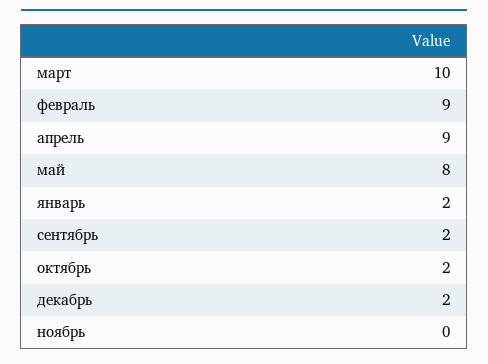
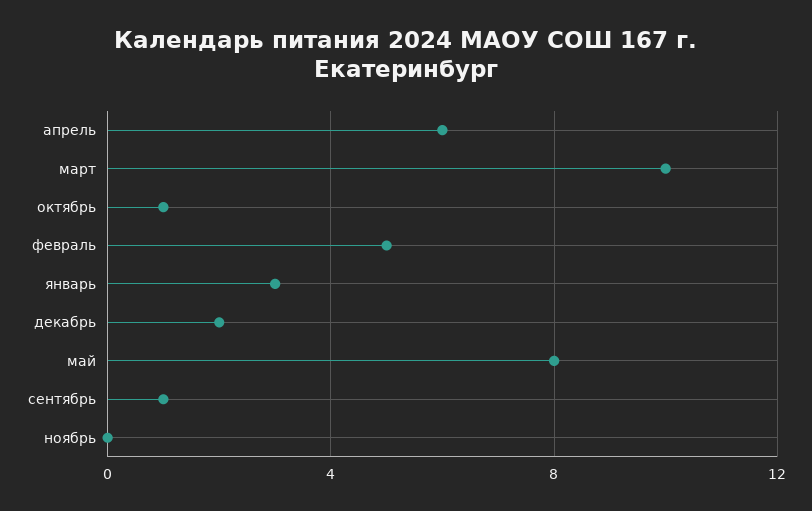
  {
    "март": 10,
-   "февраль": 9,
+   "февраль": 5,
-   "апрель": 9,
+   "апрель": 6,
    "май": 8,
-   "январь": 2,
+   "январь": 3,
-   "сентябрь": 2,
+   "сентябрь": 1,
-   "октябрь": 2,
+   "октябрь": 1,
    "декабрь": 2,
    "ноябрь": 0
  }

